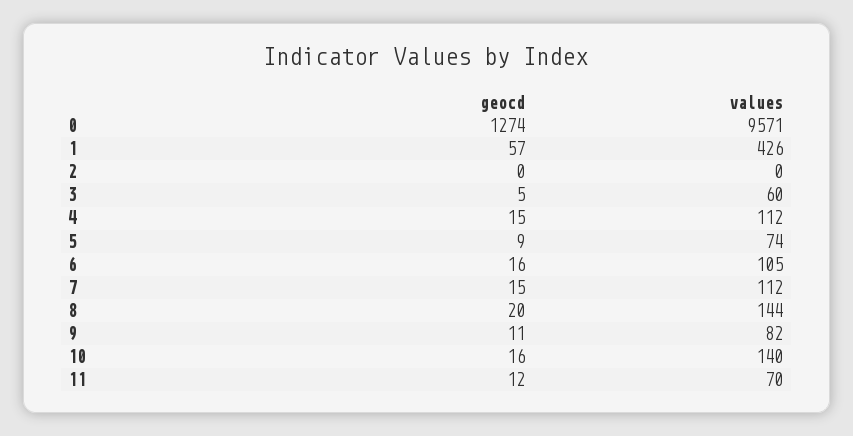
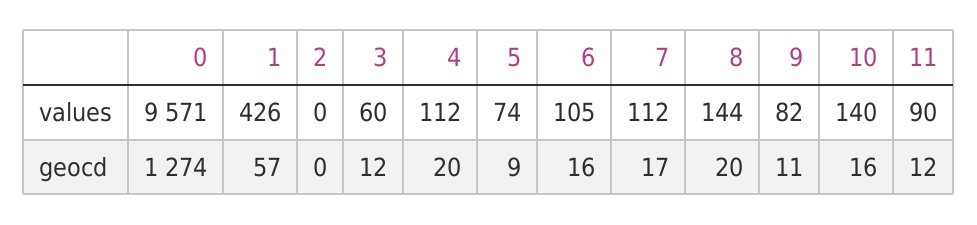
  {
    "geocd": {
      "0": 1274,
      "1": 57,
      "2": 0,
-     "3": 5,
+     "3": 12,
-     "4": 15,
+     "4": 20,
      "5": 9,
      "6": 16,
-     "7": 15,
+     "7": 17,
      "8": 20,
      "9": 11,
      "10": 16,
      "11": 12
    },
    "values": {
      "0": 9571,
      "1": 426,
      "2": 0,
      "3": 60,
      "4": 112,
      "5": 74,
      "6": 105,
      "7": 112,
      "8": 144,
      "9": 82,
      "10": 140,
-     "11": 70
+     "11": 90
    }
  }

